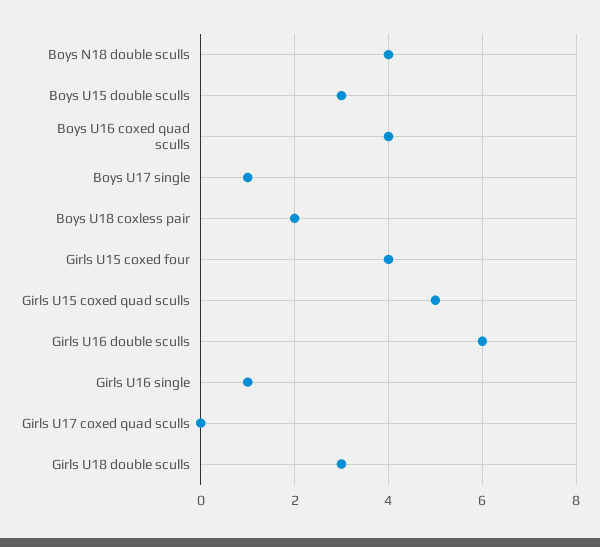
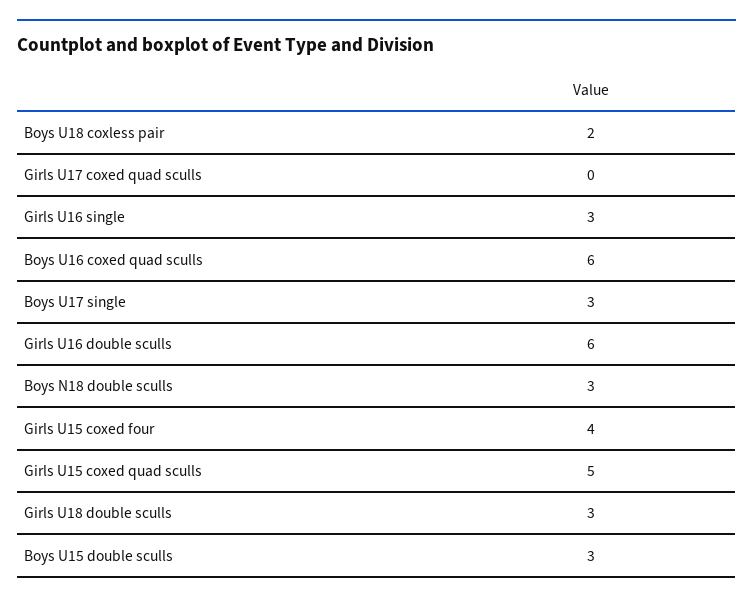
  {
-   "Boys N18 double sculls": 4,
+   "Boys N18 double sculls": 3,
    "Boys U15 double sculls": 3,
-   "Boys U16 coxed quad sculls": 4,
+   "Boys U16 coxed quad sculls": 6,
-   "Boys U17 single": 1,
+   "Boys U17 single": 3,
    "Boys U18 coxless pair": 2,
    "Girls U15 coxed four": 4,
    "Girls U15 coxed quad sculls": 5,
    "Girls U16 double sculls": 6,
-   "Girls U16 single": 1,
+   "Girls U16 single": 3,
    "Girls U17 coxed quad sculls": 0,
    "Girls U18 double sculls": 3
  }

